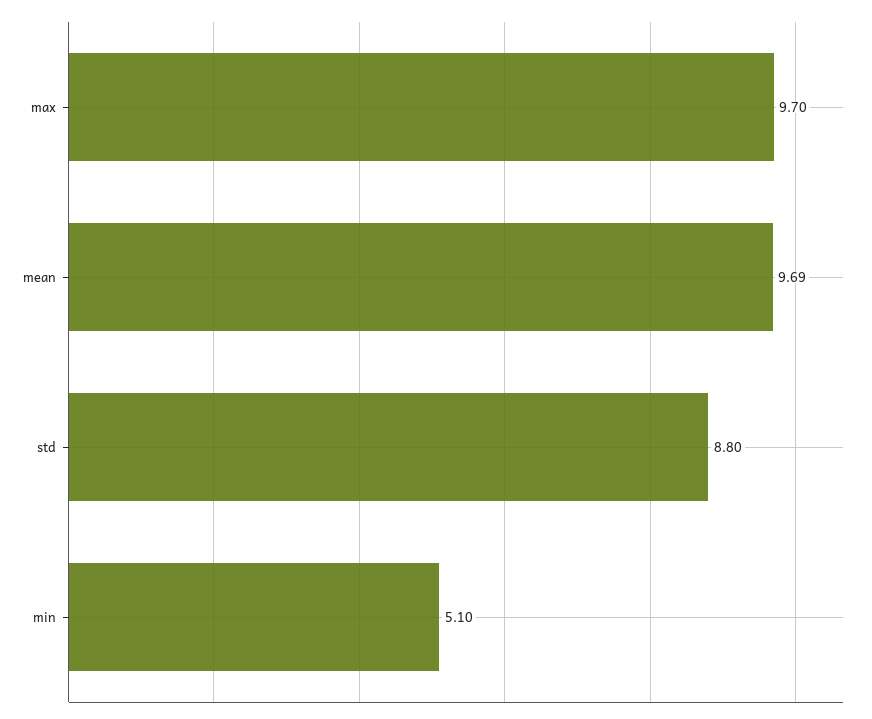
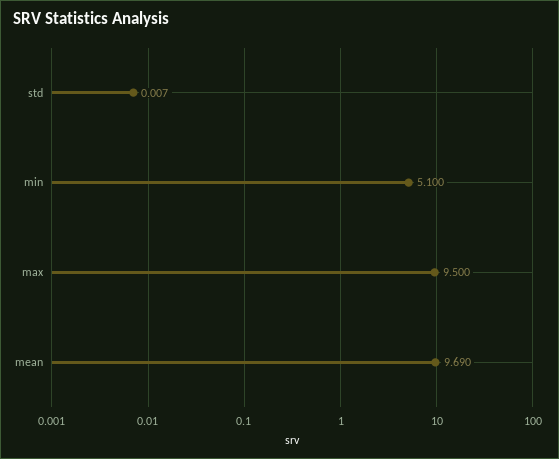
  {
-   "max": 9.7,
+   "max": 9.5,
    "mean": 9.69,
-   "std": 8.8,
+   "std": 0.007,
    "min": 5.1
  }

